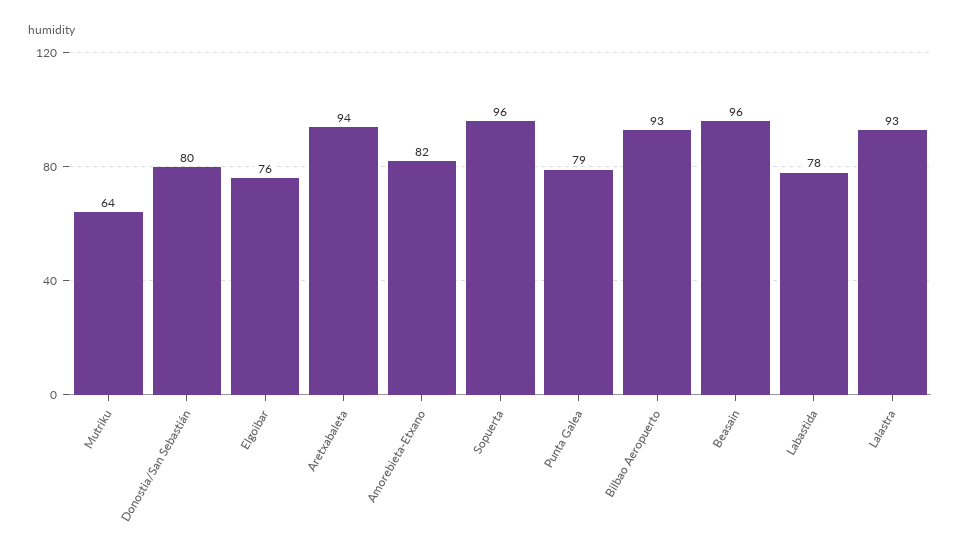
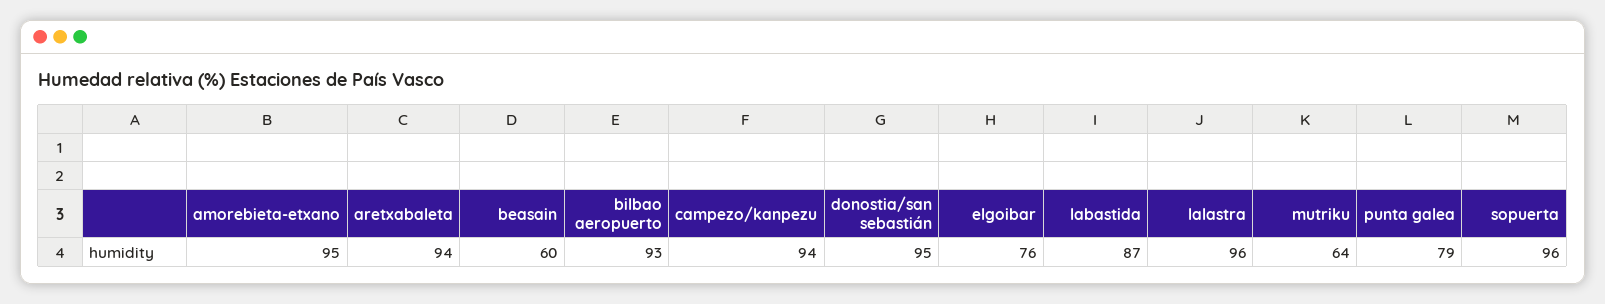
  {
    "Mutriku": 64,
-   "Donostia/San Sebastián": 80,
+   "Donostia/San Sebastián": 95,
    "Elgoibar": 76,
    "Aretxabaleta": 94,
-   "Amorebieta-Etxano": 82,
+   "Amorebieta-Etxano": 95,
    "Sopuerta": 96,
    "Punta Galea": 79,
    "Bilbao Aeropuerto": 93,
-   "Beasain": 96,
+   "Beasain": 60,
-   "Labastida": 78,
+   "Labastida": 87,
-   "Lalastra": 93
+   "Lalastra": 96,
+   "campezo/kanpezu": 94
  }

